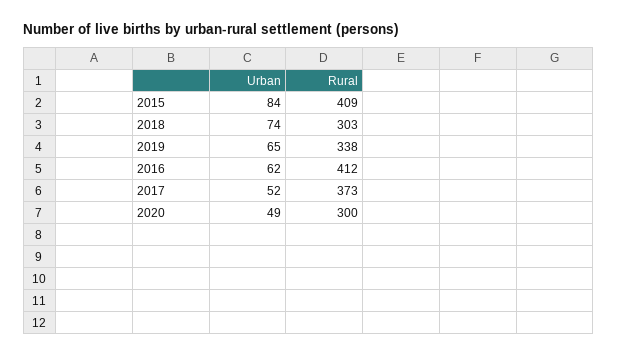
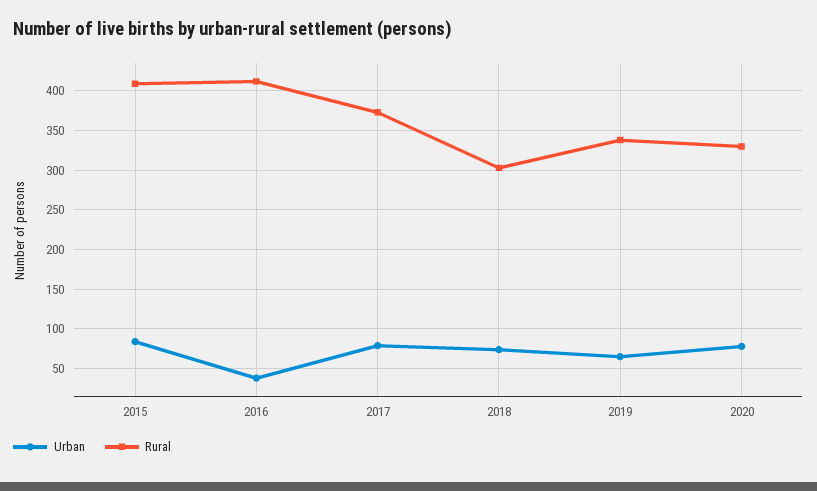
  {
    "Urban": {
      "2015": 84,
      "2018": 74,
      "2019": 65,
-     "2016": 62,
+     "2016": 40,
-     "2017": 52,
+     "2017": 80,
-     "2020": 49
+     "2020": 80
    },
    "Rural": {
      "2015": 409,
      "2018": 303,
      "2019": 338,
      "2016": 412,
      "2017": 373,
-     "2020": 300
+     "2020": 330
    }
  }

